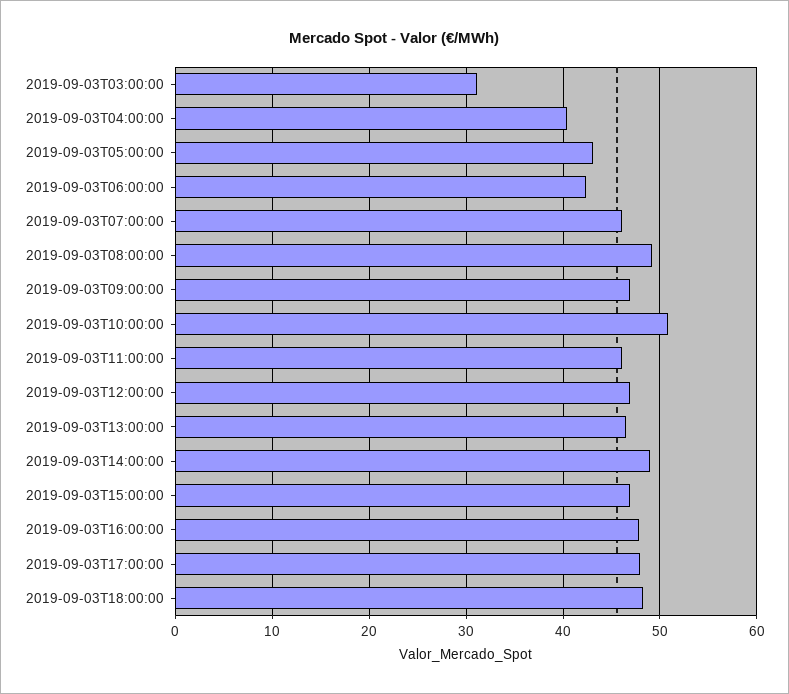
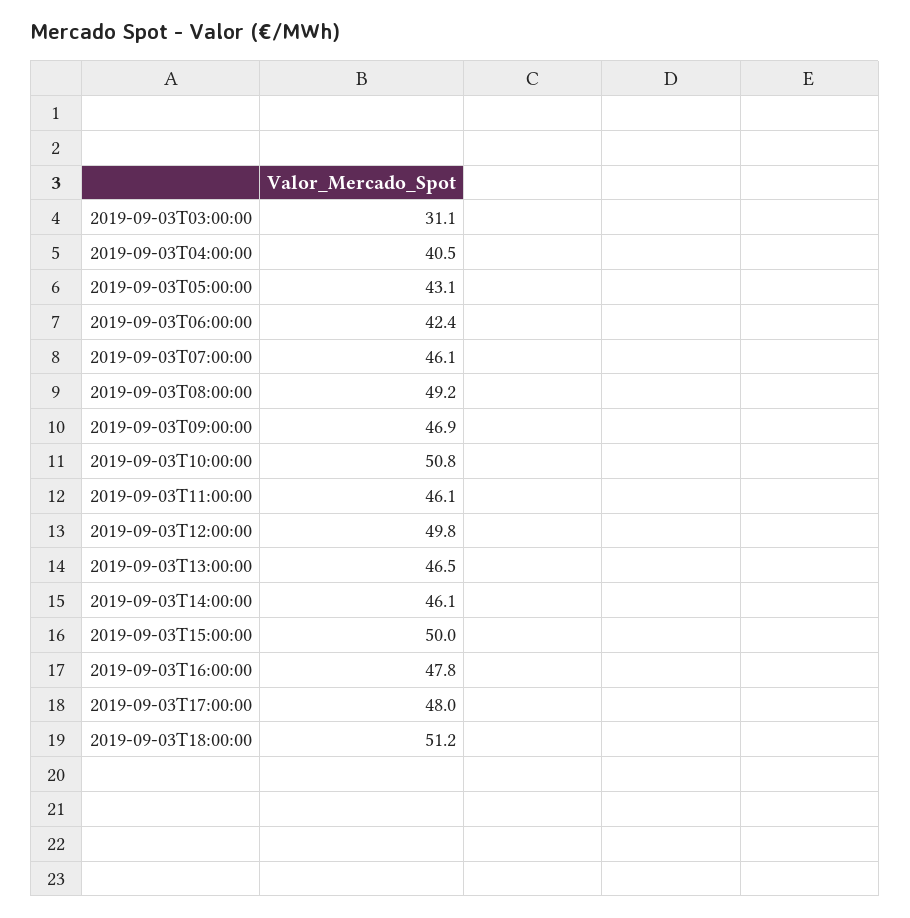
  {
    "2019-09-03T03:00:00": 31.1,
    "2019-09-03T04:00:00": 40.5,
    "2019-09-03T05:00:00": 43.1,
    "2019-09-03T06:00:00": 42.4,
    "2019-09-03T07:00:00": 46.1,
    "2019-09-03T08:00:00": 49.2,
    "2019-09-03T09:00:00": 46.9,
    "2019-09-03T10:00:00": 50.8,
    "2019-09-03T11:00:00": 46.1,
-   "2019-09-03T12:00:00": 47,
+   "2019-09-03T12:00:00": 49.8,
    "2019-09-03T13:00:00": 46.5,
-   "2019-09-03T14:00:00": 49,
+   "2019-09-03T14:00:00": 46.1,
-   "2019-09-03T15:00:00": 47,
+   "2019-09-03T15:00:00": 50,
    "2019-09-03T16:00:00": 47.8,
    "2019-09-03T17:00:00": 48,
-   "2019-09-03T18:00:00": 48
+   "2019-09-03T18:00:00": 51.2
  }

